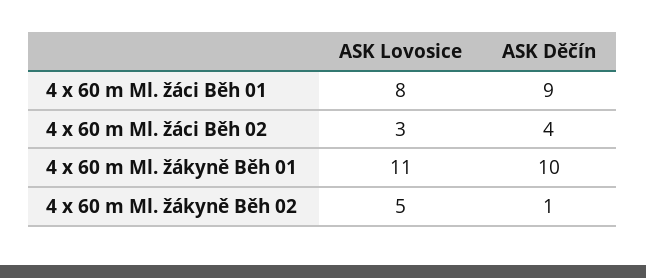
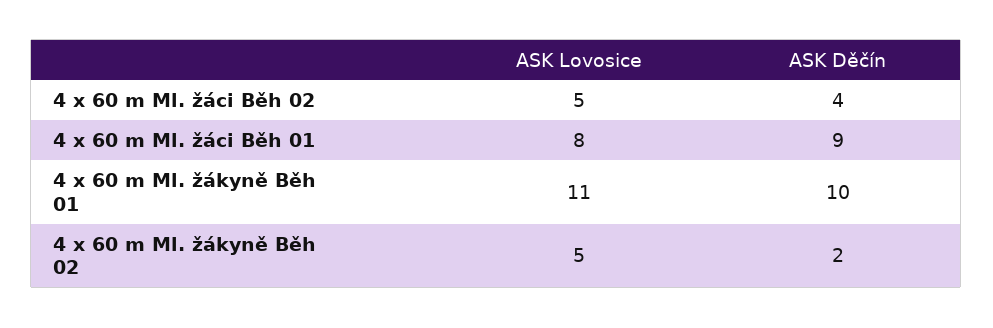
  {
    "ASK Lovosice": {
      "4 x 60 m Ml. žáci Běh 01": 8,
-     "4 x 60 m Ml. žáci Běh 02": 3,
+     "4 x 60 m Ml. žáci Běh 02": 5,
      "4 x 60 m Ml. žákyně Běh 01": 11,
      "4 x 60 m Ml. žákyně Běh 02": 5
    },
    "ASK Děčín": {
      "4 x 60 m Ml. žáci Běh 01": 9,
      "4 x 60 m Ml. žáci Běh 02": 4,
      "4 x 60 m Ml. žákyně Běh 01": 10,
-     "4 x 60 m Ml. žákyně Běh 02": 1
+     "4 x 60 m Ml. žákyně Běh 02": 2
    }
  }

